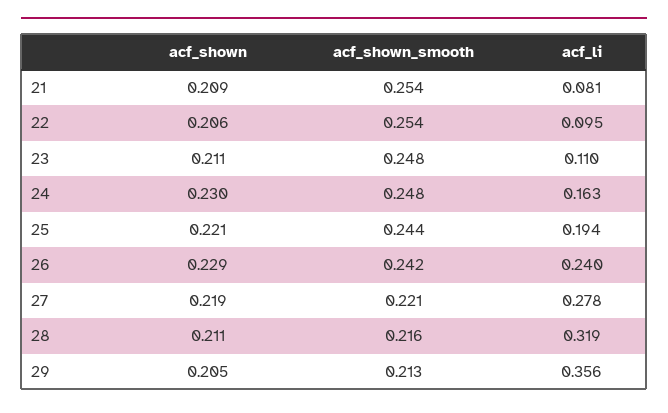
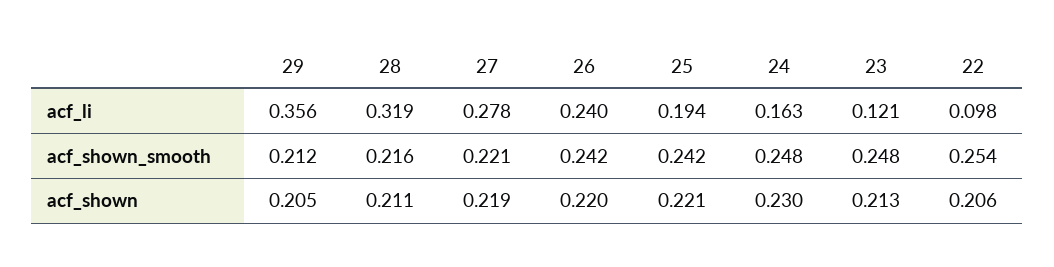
  {
    "acf_shown": {
-     "21": 0.209,
      "22": 0.206,
-     "23": 0.211,
+     "23": 0.213,
      "24": 0.23,
      "25": 0.221,
-     "26": 0.229,
+     "26": 0.22,
      "27": 0.219,
      "28": 0.211,
      "29": 0.205
    },
    "acf_shown_smooth": {
-     "21": 0.254,
      "22": 0.254,
      "23": 0.248,
      "24": 0.248,
-     "25": 0.244,
+     "25": 0.242,
      "26": 0.242,
      "27": 0.221,
      "28": 0.216,
-     "29": 0.213
+     "29": 0.212
    },
    "acf_li": {
-     "21": 0.081,
-     "22": 0.095,
+     "22": 0.098,
-     "23": 0.11,
+     "23": 0.121,
      "24": 0.163,
      "25": 0.194,
      "26": 0.24,
      "27": 0.278,
      "28": 0.319,
      "29": 0.356
    }
  }

